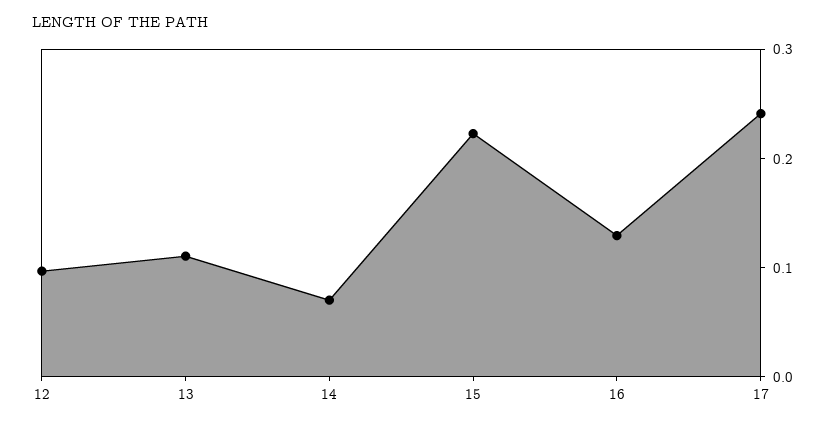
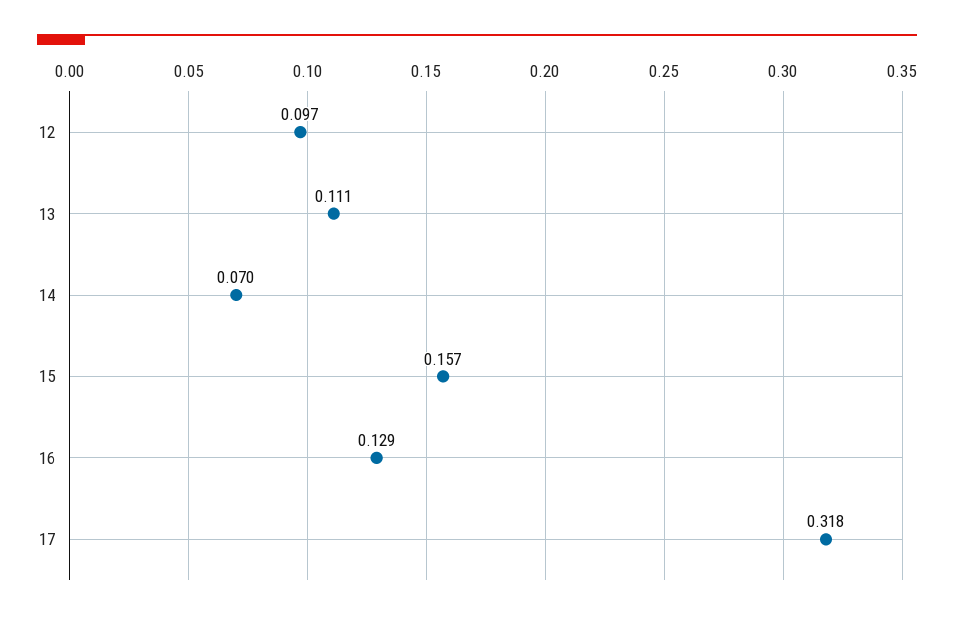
  {
    "12": 0.097,
    "13": 0.111,
    "14": 0.07,
-   "15": 0.22,
+   "15": 0.157,
    "16": 0.129,
-   "17": 0.24
+   "17": 0.318
  }

